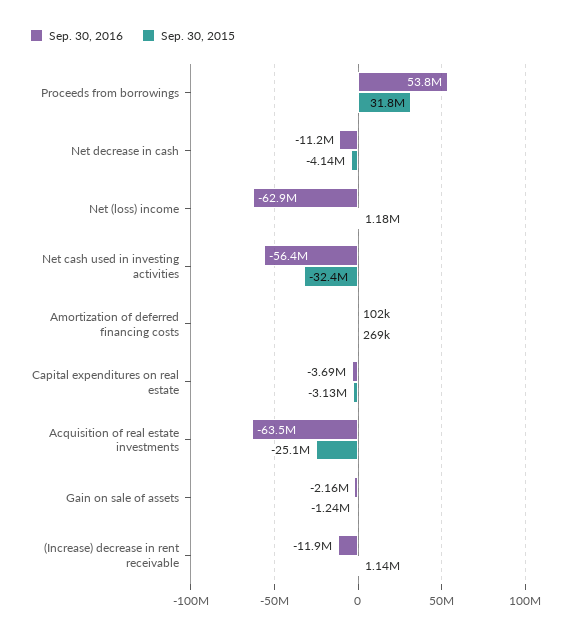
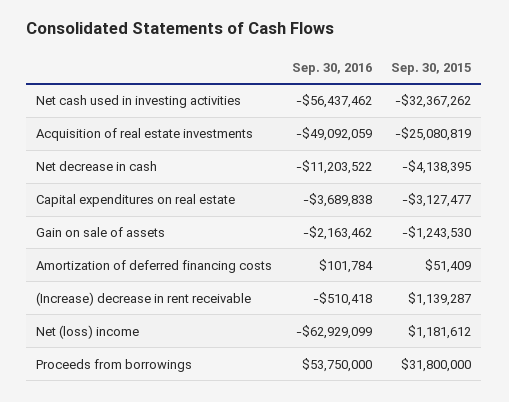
  {
    "Sep. 30, 2016": {
      "Proceeds from borrowings": 53750000,
      "Net decrease in cash": -11203522,
      "Net (loss) income": -62929099,
      "Net cash used in investing activities": -56437462,
      "Amortization of deferred financing costs": 101784,
      "Capital expenditures on real estate": -3689838,
-     "Acquisition of real estate investments": -63500000,
+     "Acquisition of real estate investments": -49092059,
      "Gain on sale of assets": -2163462,
-     "(Increase) decrease in rent receivable": -11900000
+     "(Increase) decrease in rent receivable": -510418
    },
    "Sep. 30, 2015": {
      "Proceeds from borrowings": 31800000,
      "Net decrease in cash": -4138395,
      "Net (loss) income": 1181612,
      "Net cash used in investing activities": -32367262,
-     "Amortization of deferred financing costs": 269000,
+     "Amortization of deferred financing costs": 51409,
      "Capital expenditures on real estate": -3127477,
      "Acquisition of real estate investments": -25080819,
      "Gain on sale of assets": -1243530,
      "(Increase) decrease in rent receivable": 1139287
    }
  }

